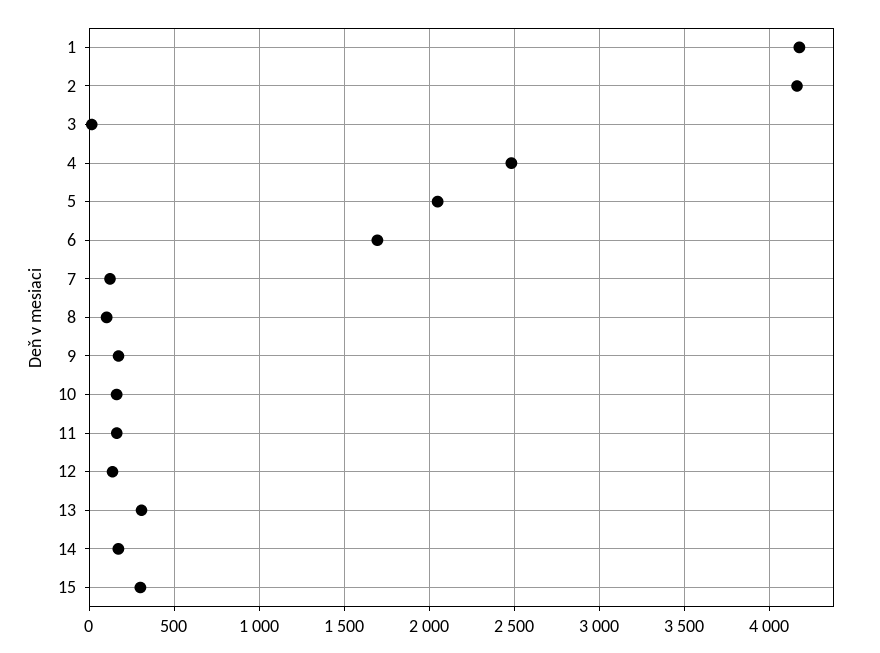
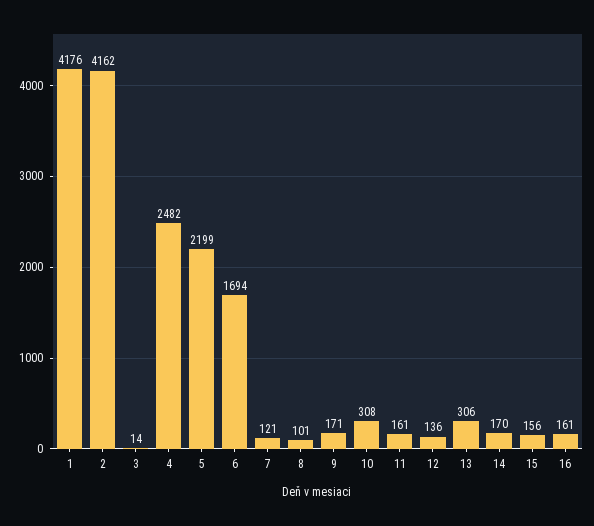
  {
    "1": 4176,
    "2": 4162,
    "3": 14,
    "4": 2482,
-   "5": 2050,
+   "5": 2199,
    "6": 1694,
    "7": 121,
    "8": 101,
    "9": 171,
-   "10": 150,
+   "10": 308,
    "11": 161,
    "12": 136,
    "13": 306,
    "14": 170,
-   "15": 300
+   "15": 156,
+   "16": 161
  }

